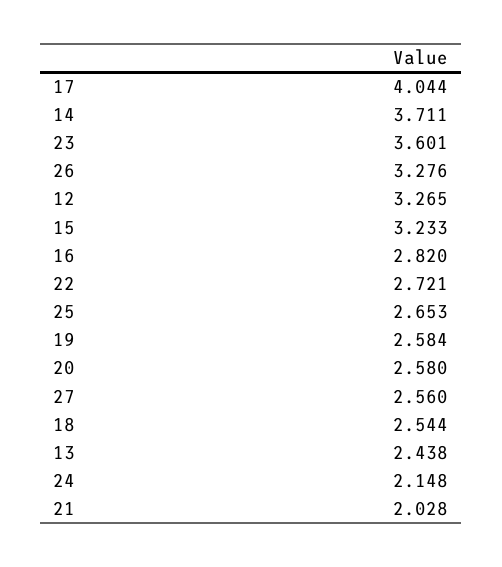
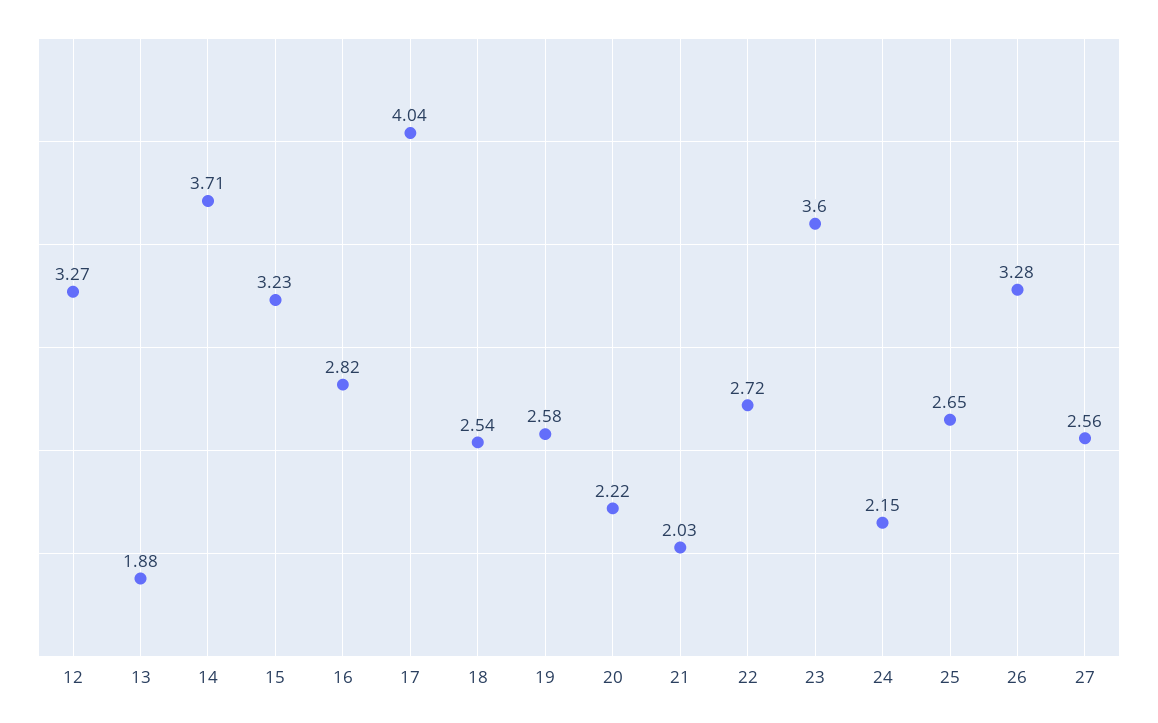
  {
    "17": 4.044,
    "14": 3.711,
    "23": 3.601,
    "26": 3.276,
    "12": 3.265,
    "15": 3.233,
    "16": 2.82,
    "22": 2.721,
    "25": 2.653,
    "19": 2.584,
-   "20": 2.58,
+   "20": 2.22,
    "27": 2.56,
    "18": 2.544,
-   "13": 2.438,
+   "13": 1.88,
    "24": 2.148,
    "21": 2.028
  }

